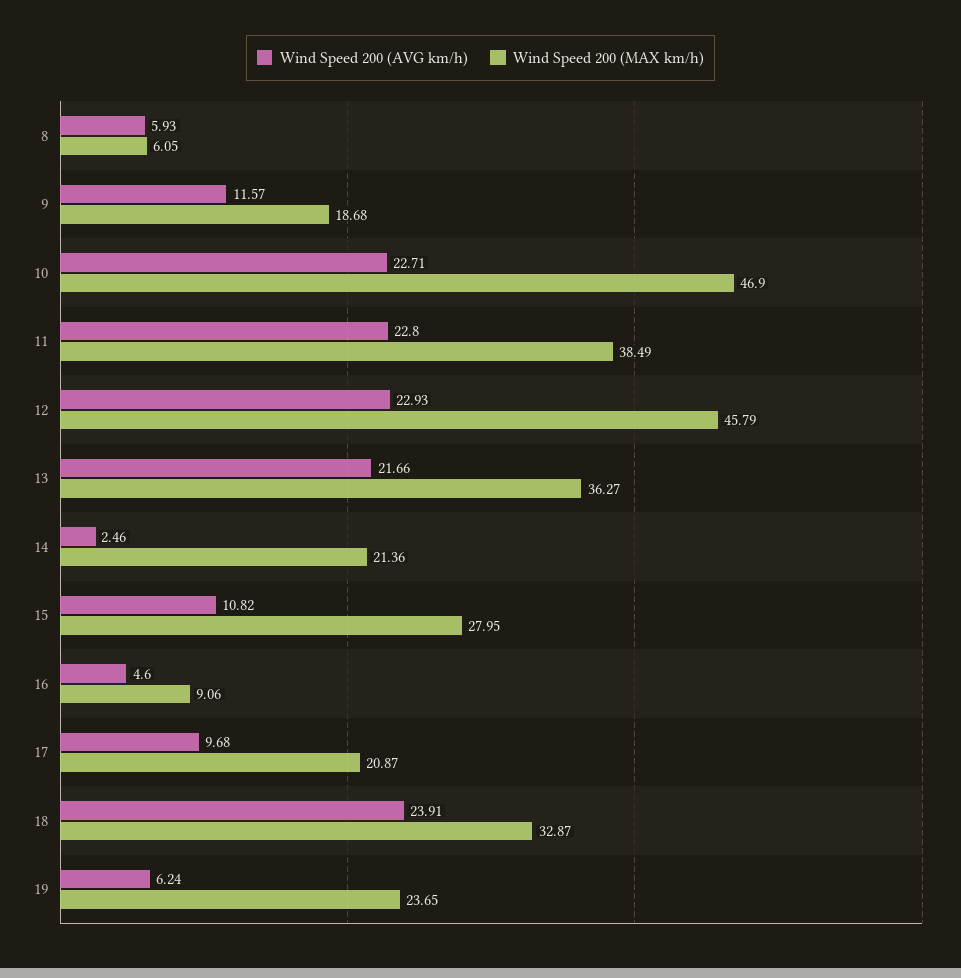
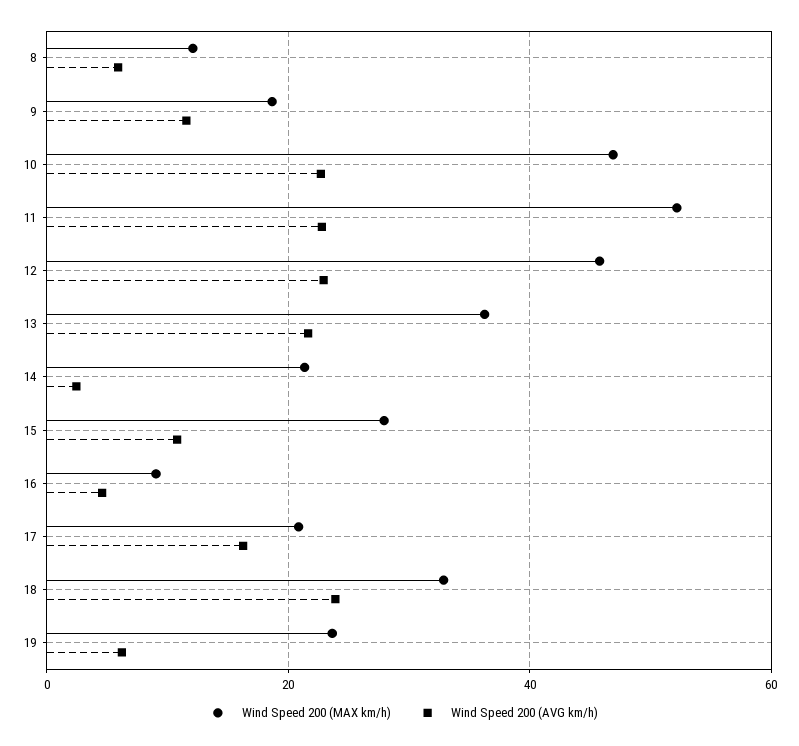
  {
    "Wind Speed 200 (AVG km/h)": {
      "8": 5.93,
      "9": 11.57,
      "10": 22.71,
      "11": 22.8,
      "12": 22.93,
      "13": 21.66,
      "14": 2.46,
      "15": 10.82,
      "16": 4.6,
-     "17": 9.68,
+     "17": 16,
      "18": 23.91,
      "19": 6.24
    },
    "Wind Speed 200 (MAX km/h)": {
-     "8": 6.05,
+     "8": 12,
      "9": 18.68,
      "10": 46.9,
-     "11": 38.49,
+     "11": 52,
      "12": 45.79,
      "13": 36.27,
      "14": 21.36,
      "15": 27.95,
      "16": 9.06,
      "17": 20.87,
      "18": 32.87,
      "19": 23.65
    }
  }

